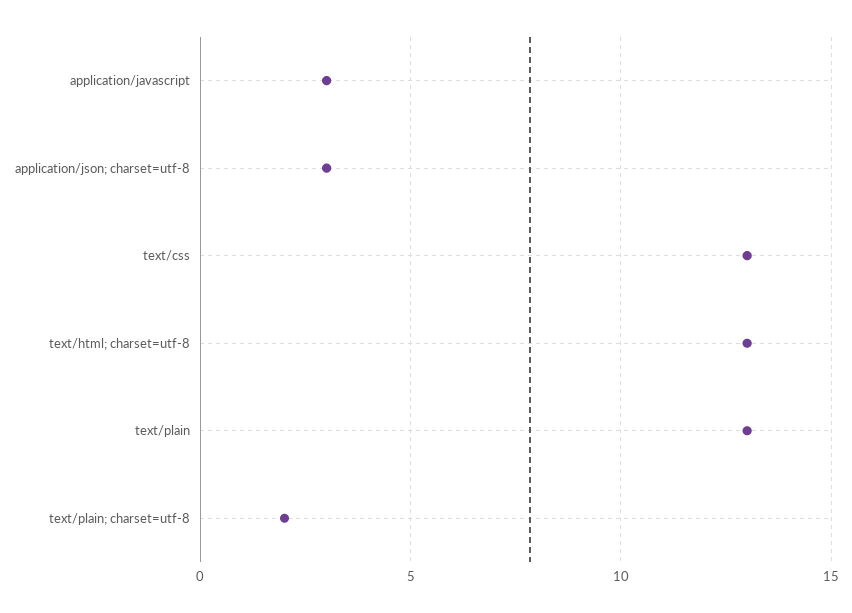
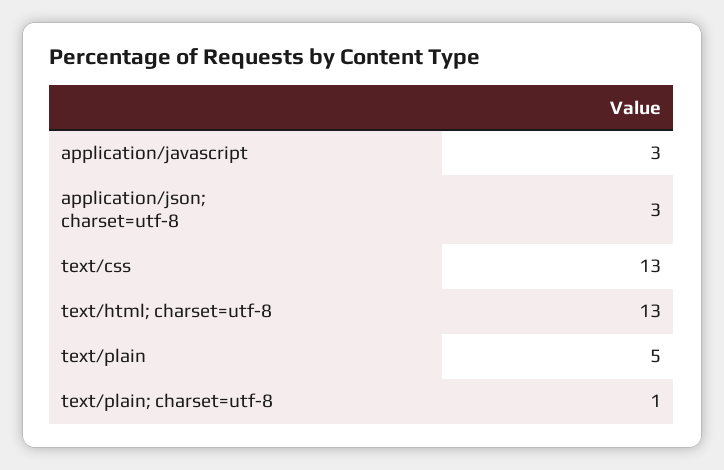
  {
    "application/javascript": 3,
    "application/json; charset=utf-8": 3,
    "text/css": 13,
    "text/html; charset=utf-8": 13,
-   "text/plain": 13,
+   "text/plain": 5,
-   "text/plain; charset=utf-8": 2
+   "text/plain; charset=utf-8": 1
  }

